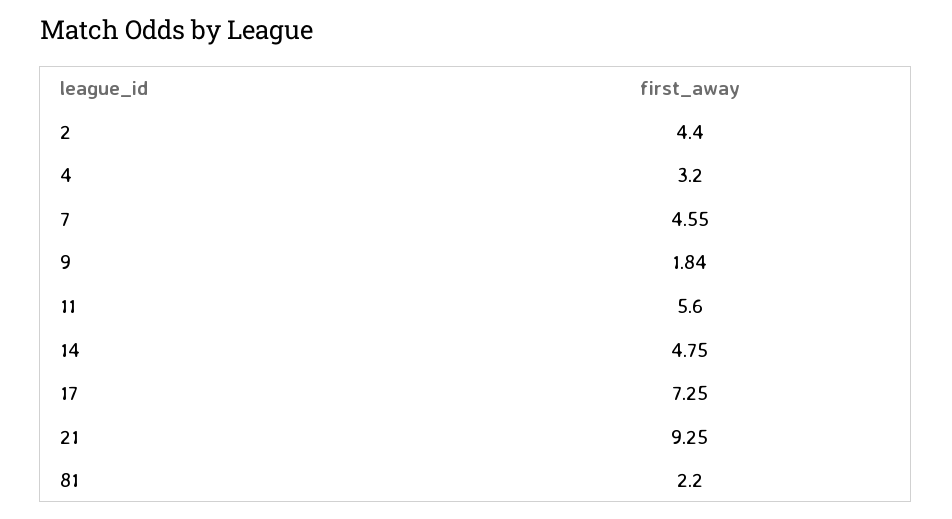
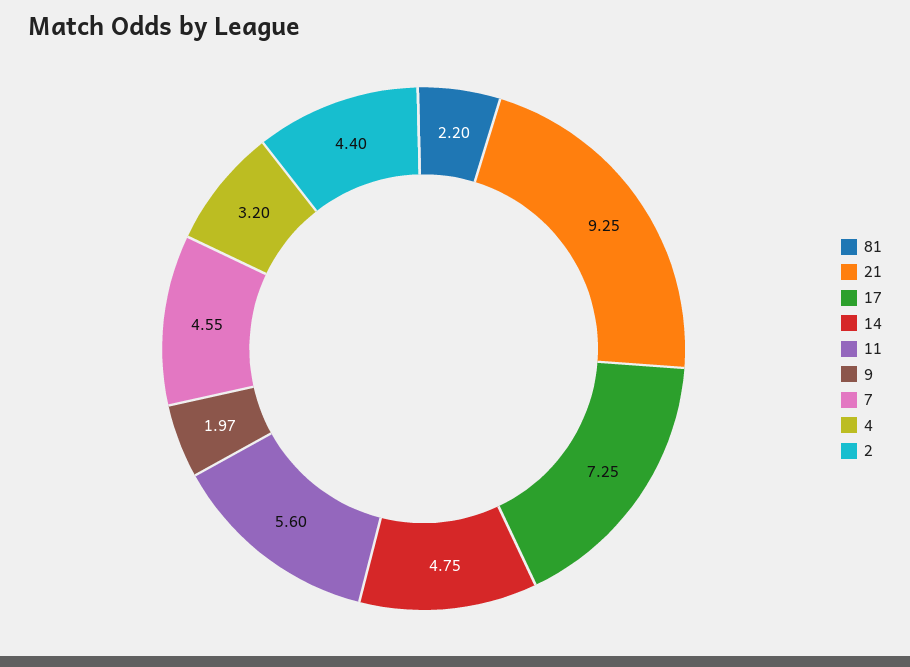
  {
    "2": 4.4,
    "4": 3.2,
    "7": 4.55,
-   "9": 1.84,
+   "9": 1.97,
    "11": 5.6,
    "14": 4.75,
    "17": 7.25,
    "21": 9.25,
    "81": 2.2
  }

